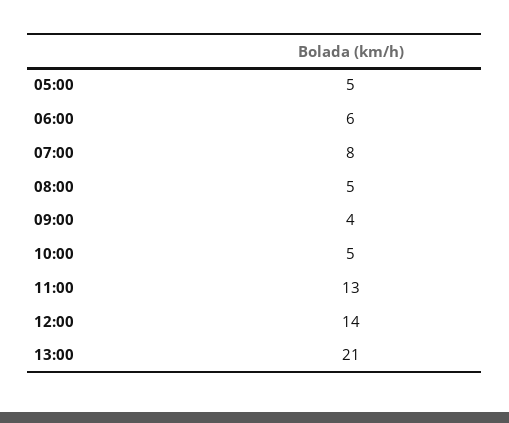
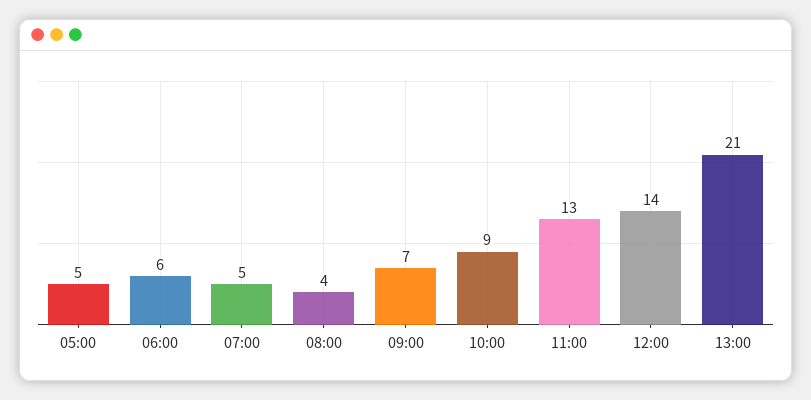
  {
    "05:00": 5,
    "06:00": 6,
-   "07:00": 8,
+   "07:00": 5,
-   "08:00": 5,
+   "08:00": 4,
-   "09:00": 4,
+   "09:00": 7,
-   "10:00": 5,
+   "10:00": 9,
    "11:00": 13,
    "12:00": 14,
    "13:00": 21
  }

